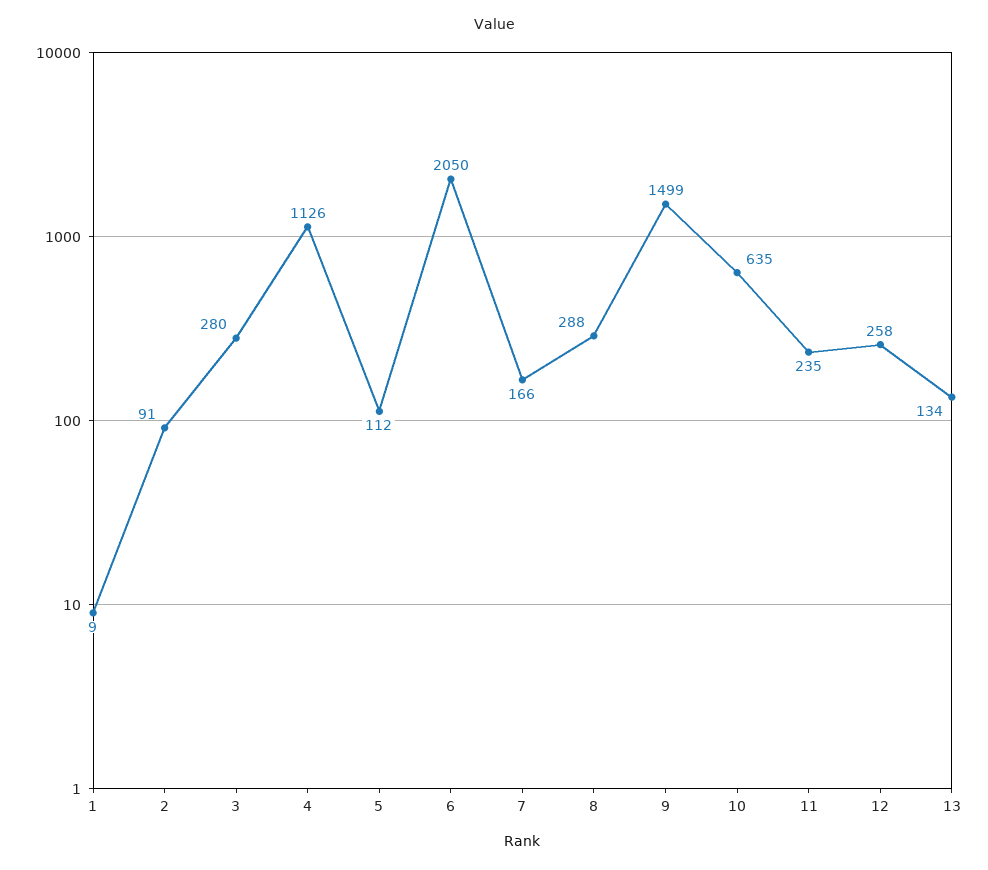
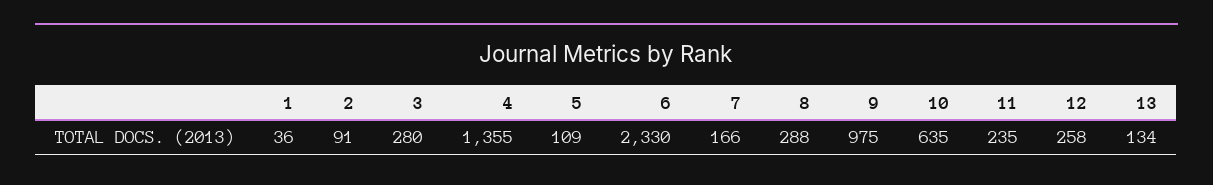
  {
-   "1": 9,
+   "1": 36,
    "2": 91,
    "3": 280,
-   "4": 1126,
+   "4": 1355,
-   "5": 112,
+   "5": 109,
-   "6": 2050,
+   "6": 2330,
    "7": 166,
    "8": 288,
-   "9": 1499,
+   "9": 975,
    "10": 635,
    "11": 235,
    "12": 258,
    "13": 134
  }

